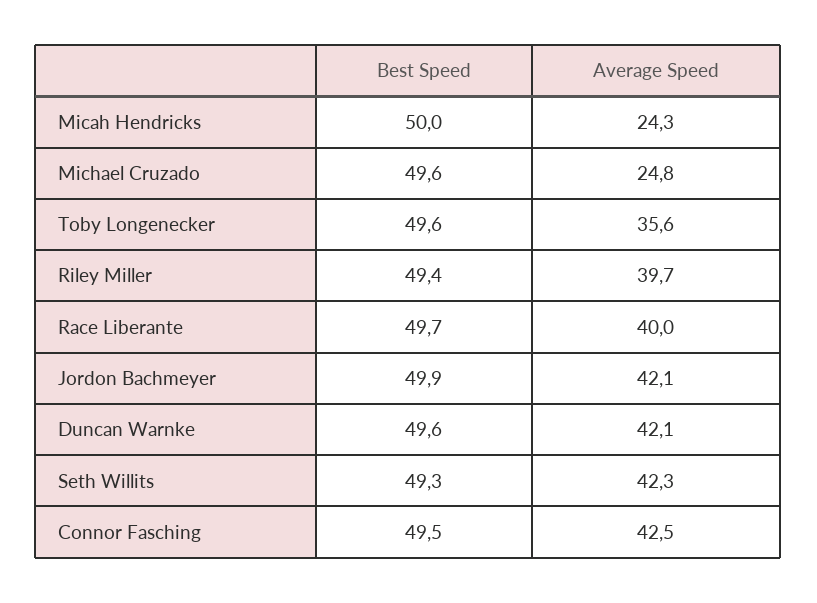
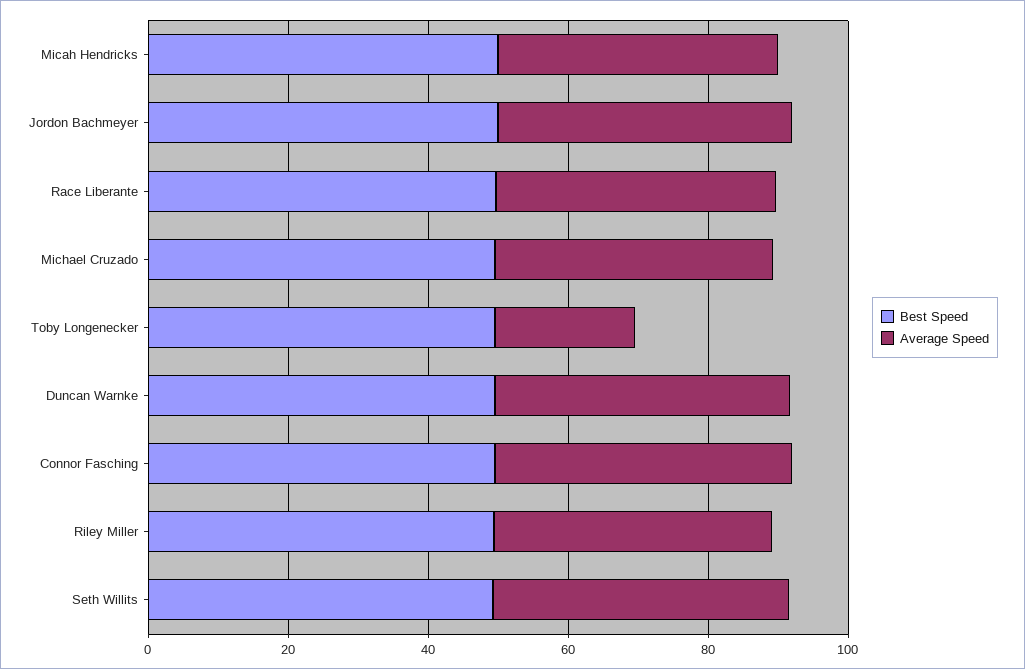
  {
    "Best Speed": {
      "Micah Hendricks": 50,
      "Michael Cruzado": 49.6,
      "Toby Longenecker": 49.6,
      "Riley Miller": 49.4,
      "Race Liberante": 49.7,
      "Jordon Bachmeyer": 49.9,
      "Duncan Warnke": 49.6,
      "Seth Willits": 49.3,
      "Connor Fasching": 49.5
    },
    "Average Speed": {
-     "Micah Hendricks": 24.3,
+     "Micah Hendricks": 40,
-     "Michael Cruzado": 24.8,
+     "Michael Cruzado": 40,
-     "Toby Longenecker": 35.6,
+     "Toby Longenecker": 20,
      "Riley Miller": 39.7,
      "Race Liberante": 40,
      "Jordon Bachmeyer": 42.1,
      "Duncan Warnke": 42.1,
      "Seth Willits": 42.3,
      "Connor Fasching": 42.5
    }
  }

